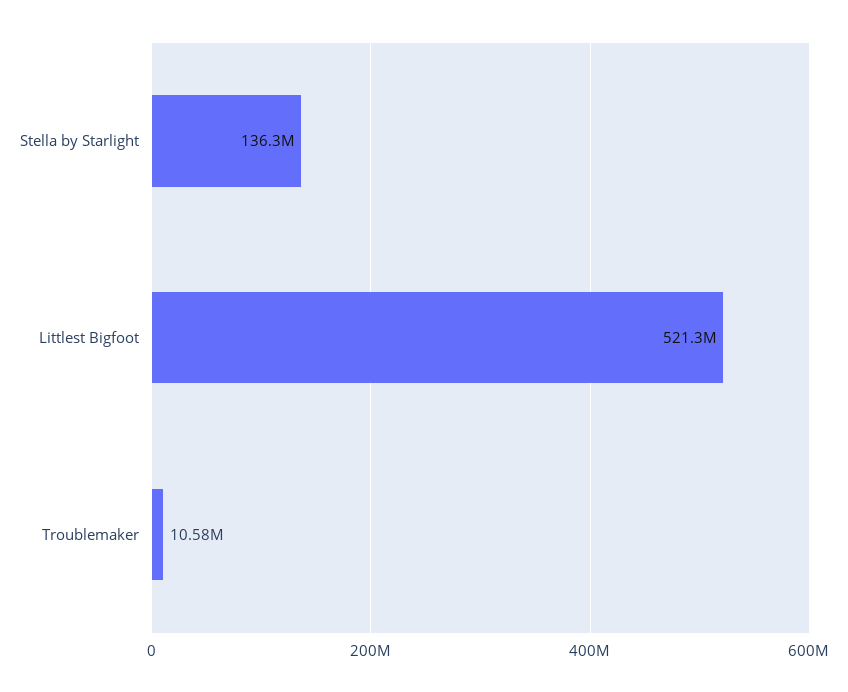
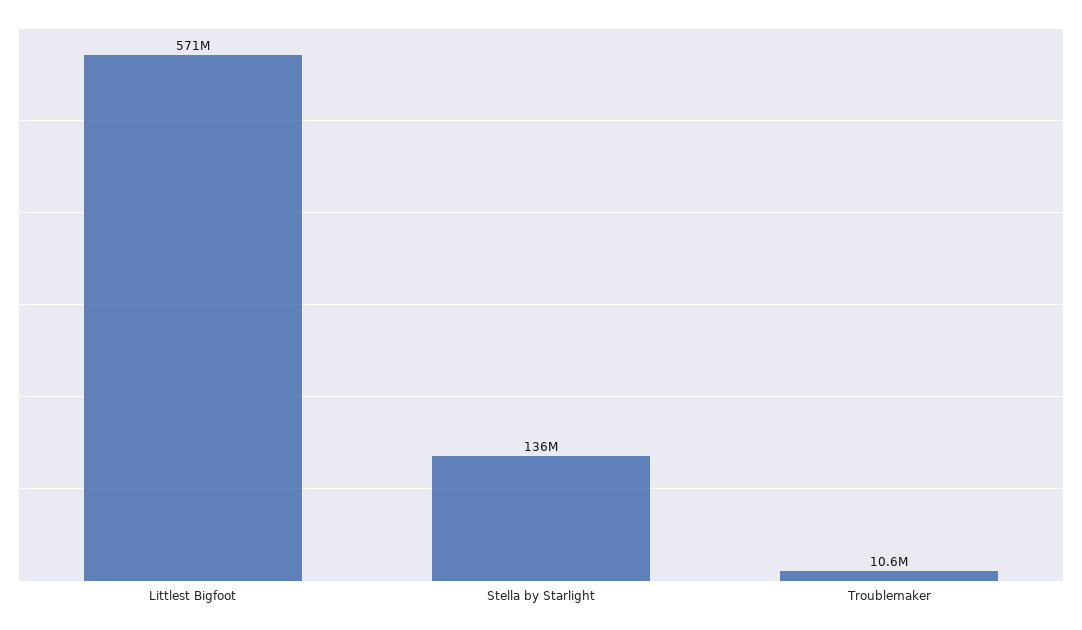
  {
    "Stella by Starlight": 136300000,
-   "Littlest Bigfoot": 521300000,
+   "Littlest Bigfoot": 571000000,
    "Troublemaker": 10580000
  }

